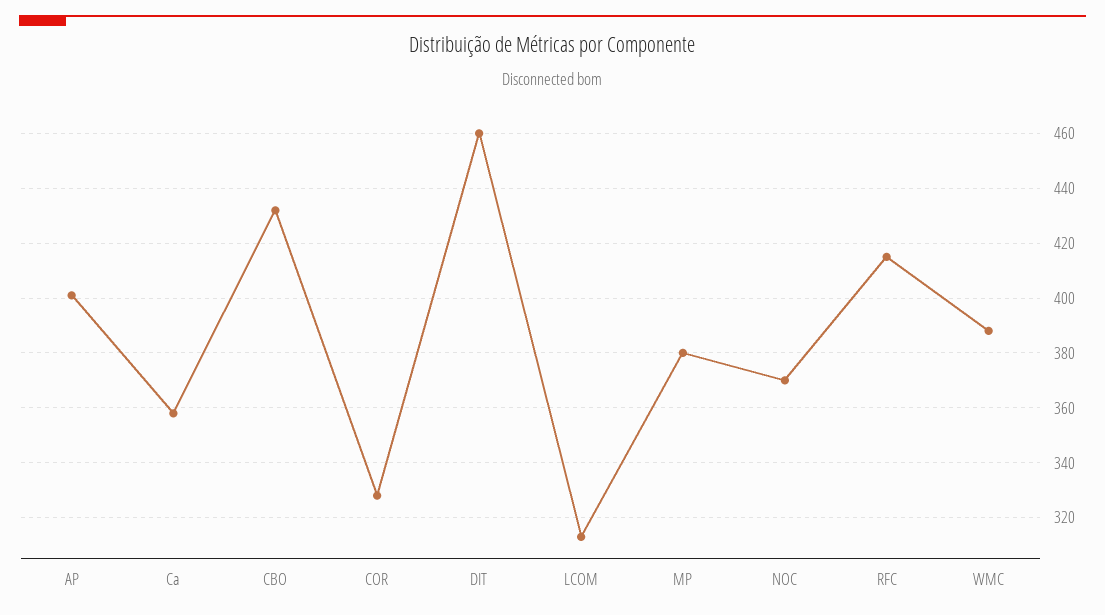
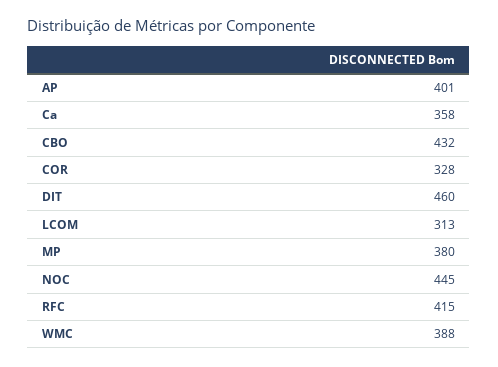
  {
    "AP": 401,
    "Ca": 358,
    "CBO": 432,
    "COR": 328,
    "DIT": 460,
    "LCOM": 313,
    "MP": 380,
-   "NOC": 370,
+   "NOC": 445,
    "RFC": 415,
    "WMC": 388
  }

